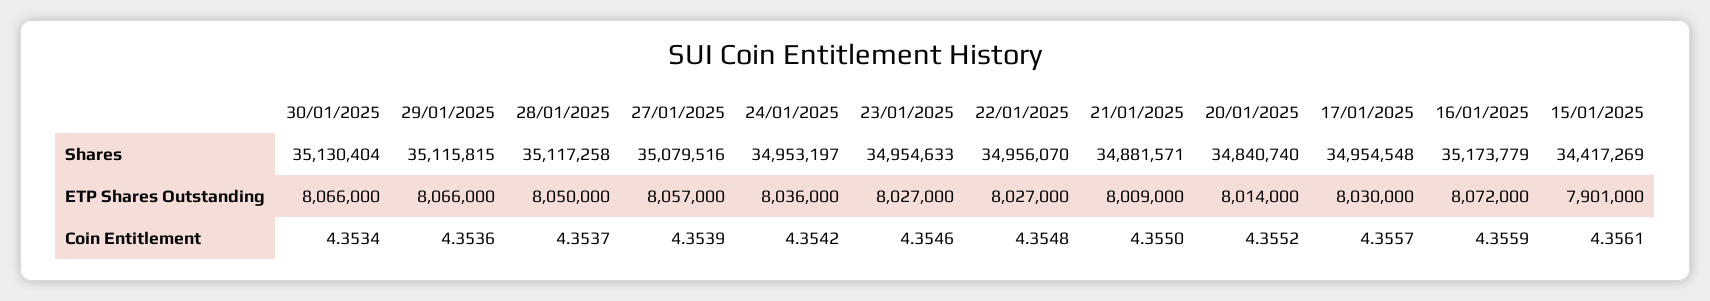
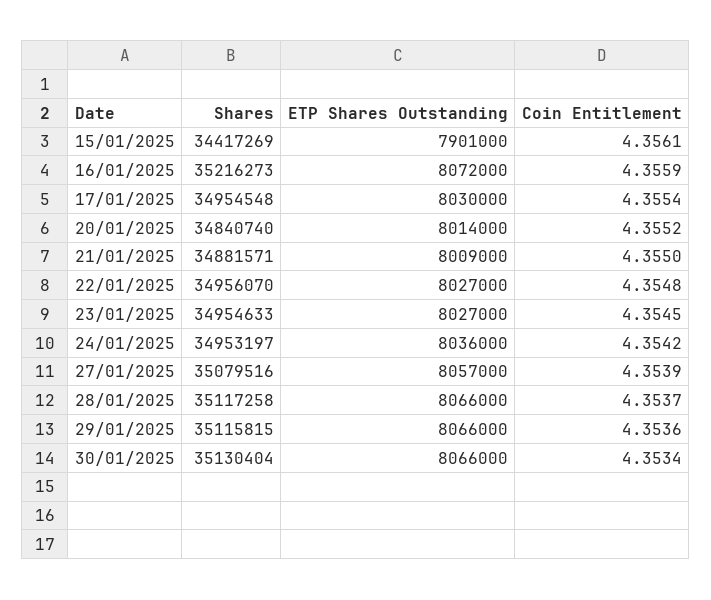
  {
    "30/01/2025": {
      "Shares": 35130404,
      "ETP Shares Outstanding": 8066000,
      "Coin Entitlement": 4.3534
    },
    "29/01/2025": {
      "Shares": 35115815,
      "ETP Shares Outstanding": 8066000,
      "Coin Entitlement": 4.3536
    },
    "28/01/2025": {
      "Shares": 35117258,
-     "ETP Shares Outstanding": 8050000,
+     "ETP Shares Outstanding": 8066000,
      "Coin Entitlement": 4.3537
    },
    "27/01/2025": {
      "Shares": 35079516,
      "ETP Shares Outstanding": 8057000,
      "Coin Entitlement": 4.3539
    },
    "24/01/2025": {
      "Shares": 34953197,
      "ETP Shares Outstanding": 8036000,
      "Coin Entitlement": 4.3542
    },
    "23/01/2025": {
      "Shares": 34954633,
      "ETP Shares Outstanding": 8027000,
-     "Coin Entitlement": 4.3546
+     "Coin Entitlement": 4.3545
    },
    "22/01/2025": {
      "Shares": 34956070,
      "ETP Shares Outstanding": 8027000,
      "Coin Entitlement": 4.3548
    },
    "21/01/2025": {
      "Shares": 34881571,
      "ETP Shares Outstanding": 8009000,
      "Coin Entitlement": 4.355
    },
    "20/01/2025": {
      "Shares": 34840740,
      "ETP Shares Outstanding": 8014000,
      "Coin Entitlement": 4.3552
    },
    "17/01/2025": {
      "Shares": 34954548,
      "ETP Shares Outstanding": 8030000,
-     "Coin Entitlement": 4.3557
+     "Coin Entitlement": 4.3554
    },
    "16/01/2025": {
-     "Shares": 35173779,
+     "Shares": 35216273,
      "ETP Shares Outstanding": 8072000,
      "Coin Entitlement": 4.3559
    },
    "15/01/2025": {
      "Shares": 34417269,
      "ETP Shares Outstanding": 7901000,
      "Coin Entitlement": 4.3561
    }
  }

